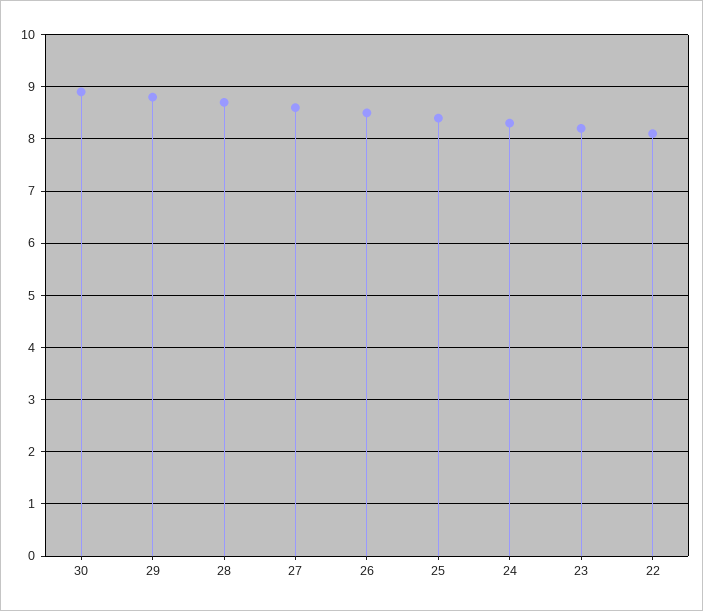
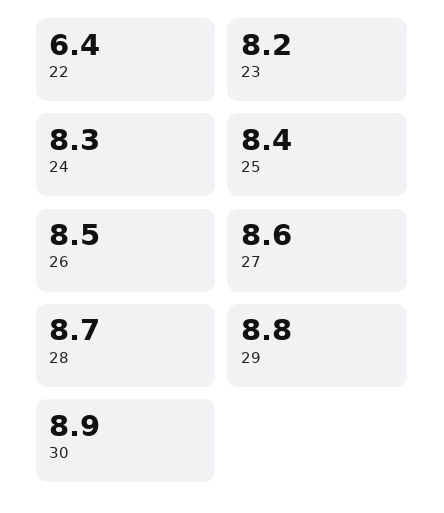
  {
    "30": 8.9,
    "29": 8.8,
    "28": 8.7,
    "27": 8.6,
    "26": 8.5,
    "25": 8.4,
    "24": 8.3,
    "23": 8.2,
-   "22": 8
+   "22": 6.4
  }

